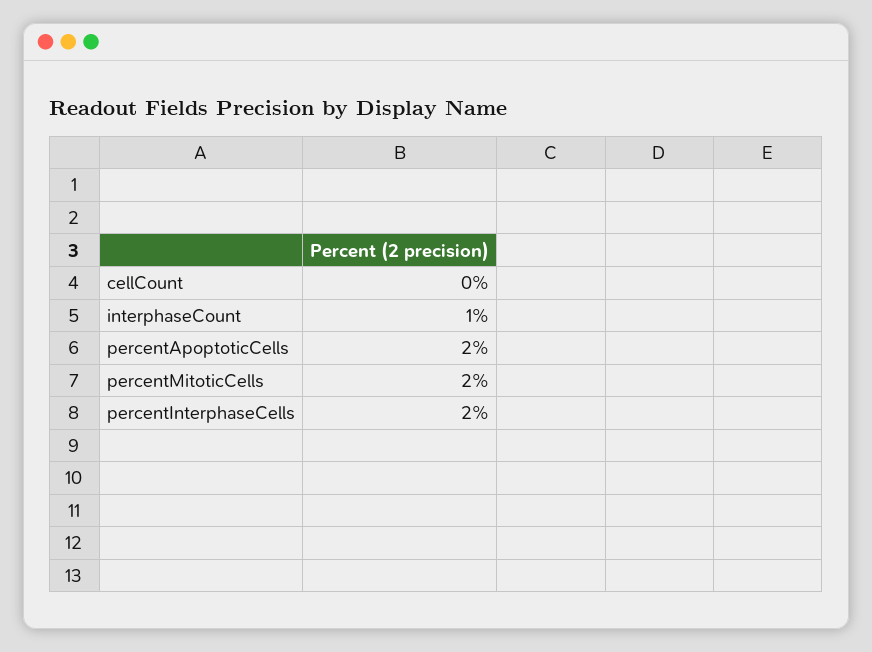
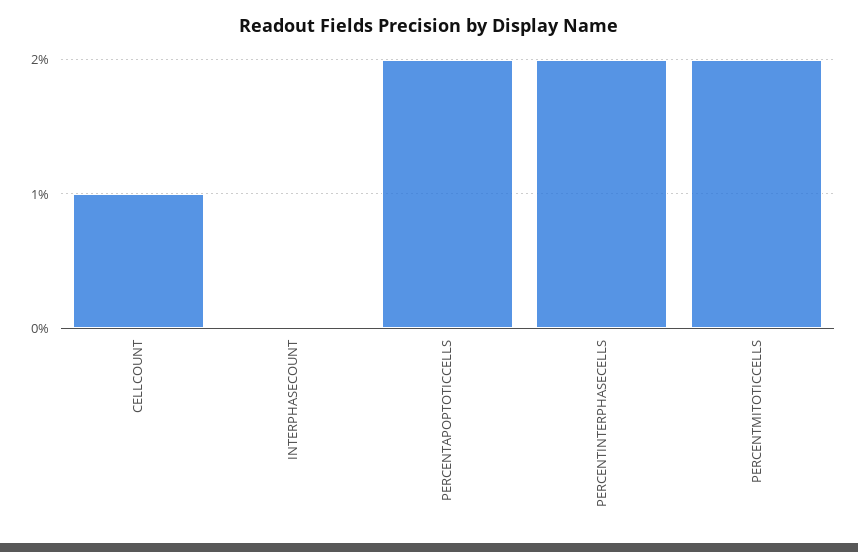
  {
-   "cellCount": 0,
+   "cellCount": 1,
-   "interphaseCount": 1,
+   "interphaseCount": 0,
    "percentApoptoticCells": 2,
    "percentMitoticCells": 2,
    "percentInterphaseCells": 2
  }

